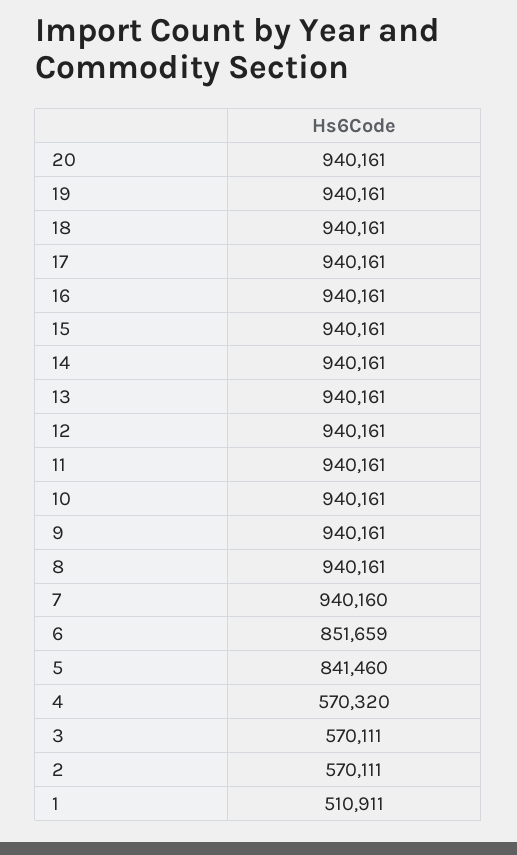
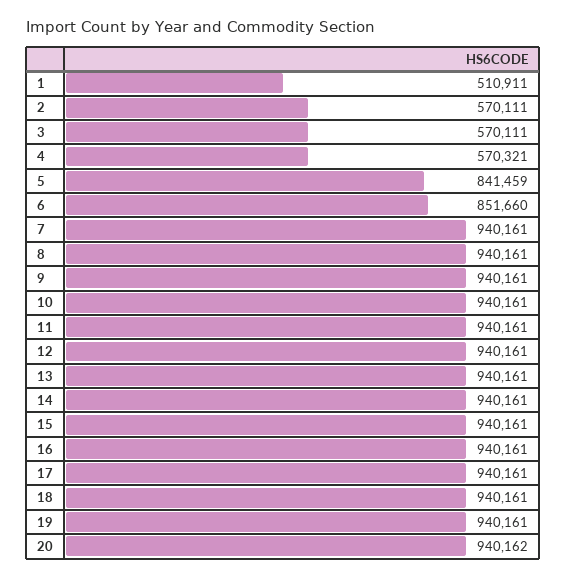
  {
-   "20": 940161,
+   "20": 940162,
    "19": 940161,
    "18": 940161,
    "17": 940161,
    "16": 940161,
    "15": 940161,
    "14": 940161,
    "13": 940161,
    "12": 940161,
    "11": 940161,
    "10": 940161,
    "9": 940161,
    "8": 940161,
-   "7": 940160,
+   "7": 940161,
-   "6": 851659,
+   "6": 851660,
-   "5": 841460,
+   "5": 841459,
-   "4": 570320,
+   "4": 570321,
    "3": 570111,
    "2": 570111,
    "1": 510911
  }

